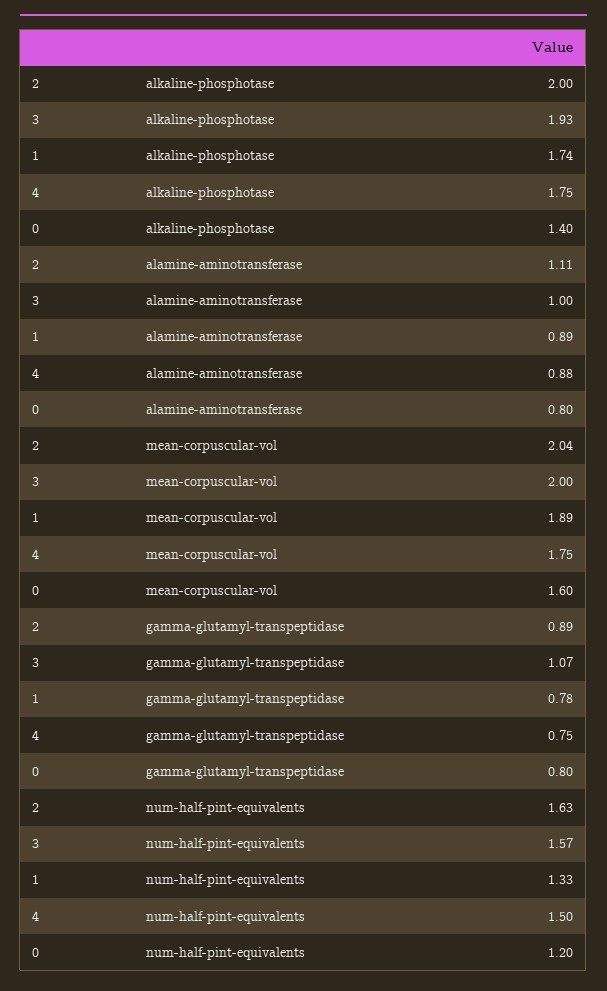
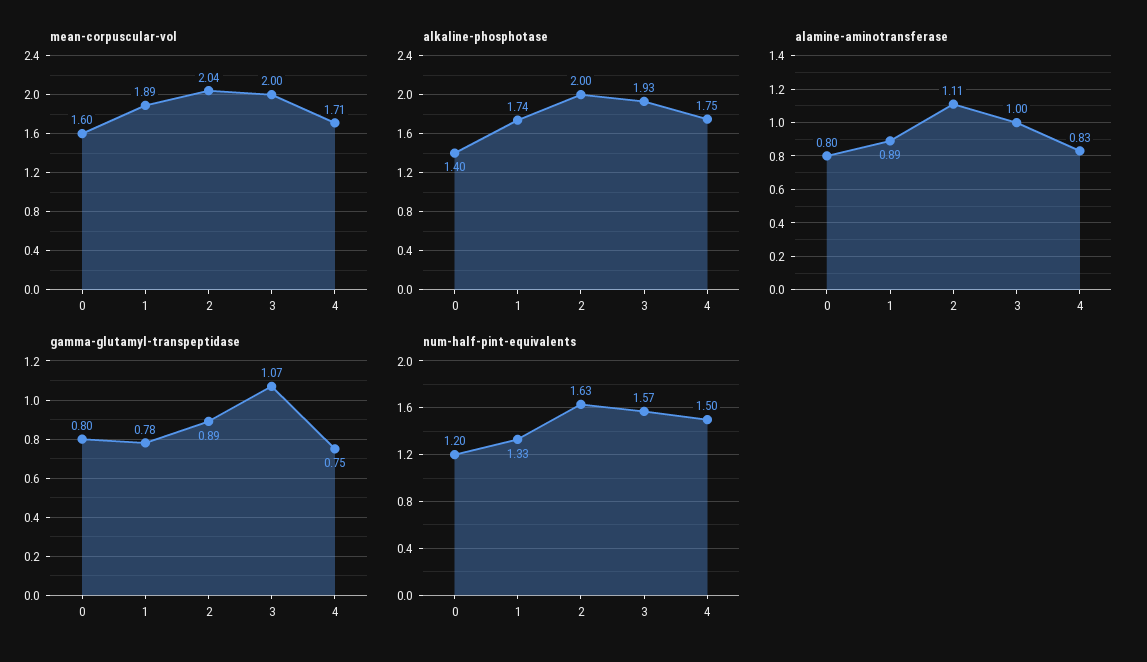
  {
    "alkaline-phosphotase": {
      "2": 2,
      "3": 1.93,
      "1": 1.74,
      "4": 1.75,
      "0": 1.4
    },
    "alamine-aminotransferase": {
      "2": 1.11,
      "3": 1,
      "1": 0.89,
-     "4": 0.88,
+     "4": 0.83,
      "0": 0.8
    },
    "mean-corpuscular-vol": {
      "2": 2.04,
      "3": 2,
      "1": 1.89,
-     "4": 1.75,
+     "4": 1.71,
      "0": 1.6
    },
    "gamma-glutamyl-transpeptidase": {
      "2": 0.89,
      "3": 1.07,
      "1": 0.78,
      "4": 0.75,
      "0": 0.8
    },
    "num-half-pint-equivalents": {
      "2": 1.63,
      "3": 1.57,
      "1": 1.33,
      "4": 1.5,
      "0": 1.2
    }
  }

